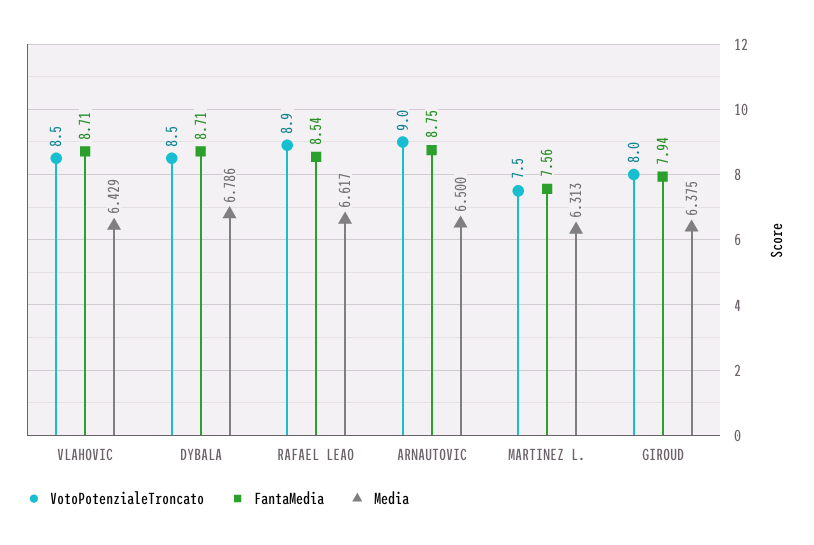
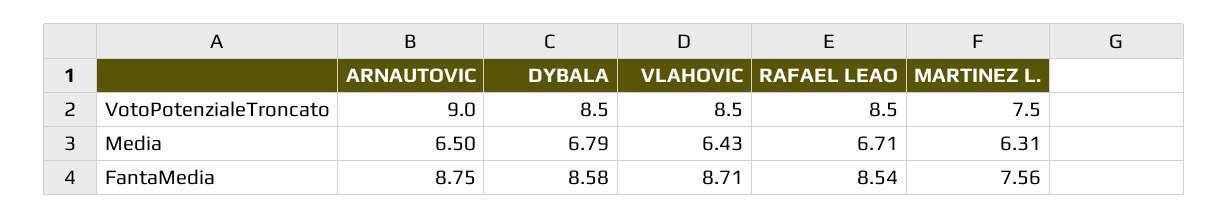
  {
    "VotoPotenzialeTroncato": {
      "VLAHOVIC": 8.5,
      "DYBALA": 8.5,
-     "RAFAEL LEAO": 8.9,
+     "RAFAEL LEAO": 8.5,
      "ARNAUTOVIC": 9,
-     "MARTINEZ L.": 7.5,
+     "MARTINEZ L.": 7.5
-     "GIROUD": 8
    },
    "FantaMedia": {
      "VLAHOVIC": 8.71,
-     "DYBALA": 8.71,
+     "DYBALA": 8.58,
      "RAFAEL LEAO": 8.54,
      "ARNAUTOVIC": 8.75,
-     "MARTINEZ L.": 7.56,
+     "MARTINEZ L.": 7.56
-     "GIROUD": 7.94
    },
    "Media": {
      "VLAHOVIC": 6.429,
      "DYBALA": 6.786,
-     "RAFAEL LEAO": 6.617,
+     "RAFAEL LEAO": 6.71,
      "ARNAUTOVIC": 6.5,
-     "MARTINEZ L.": 6.313,
+     "MARTINEZ L.": 6.313
-     "GIROUD": 6.375
    }
  }

